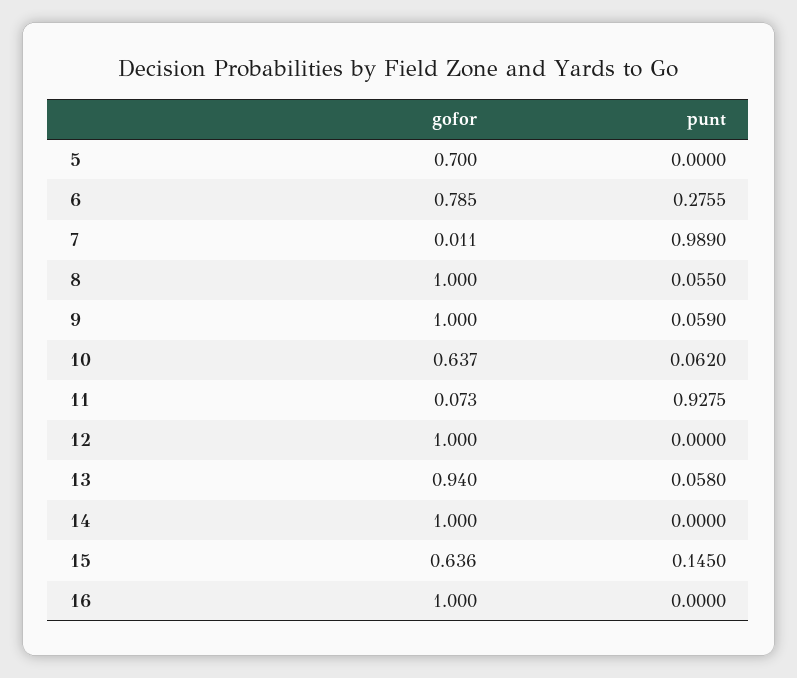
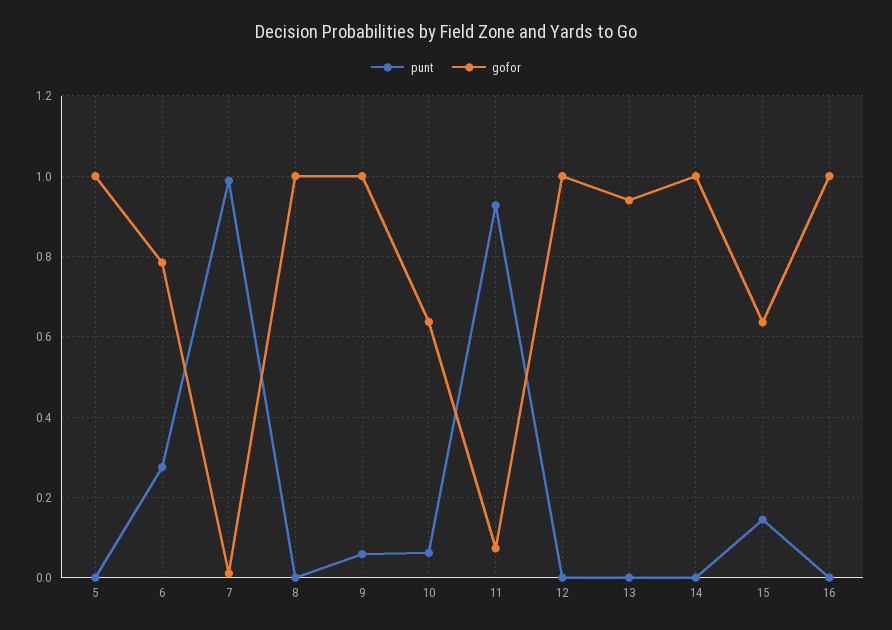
  {
    "gofor": {
-     "5": 0.7,
+     "5": 1,
      "6": 0.785,
      "7": 0.011,
      "8": 1,
      "9": 1,
      "10": 0.637,
      "11": 0.073,
      "12": 1,
      "13": 0.94,
      "14": 1,
      "15": 0.636,
      "16": 1
    },
    "punt": {
      "5": 0,
      "6": 0.2755,
      "7": 0.989,
-     "8": 0.055,
+     "8": 0,
      "9": 0.059,
      "10": 0.062,
      "11": 0.9275,
      "12": 0,
-     "13": 0.058,
+     "13": 0,
      "14": 0,
      "15": 0.145,
      "16": 0
    }
  }

